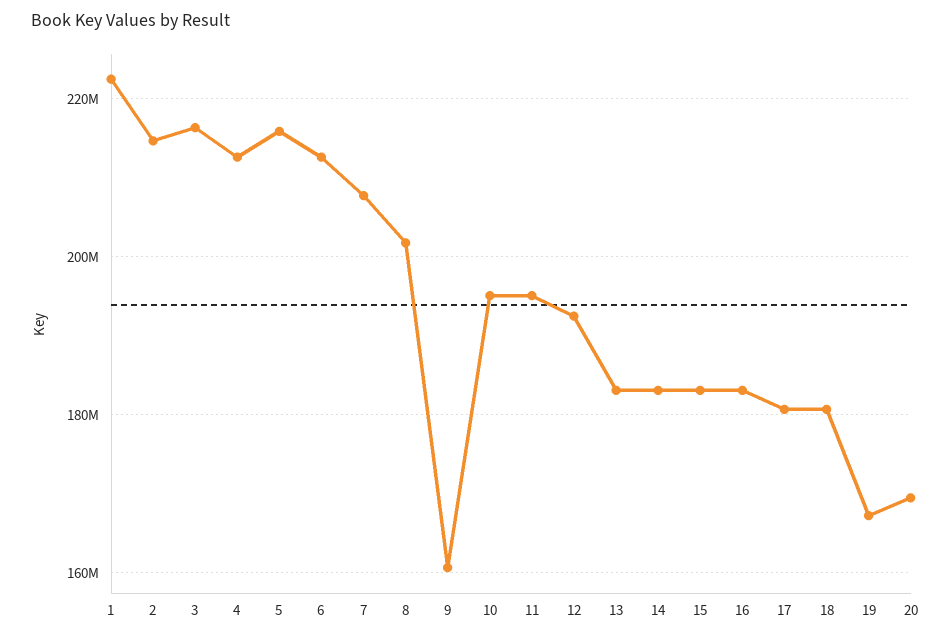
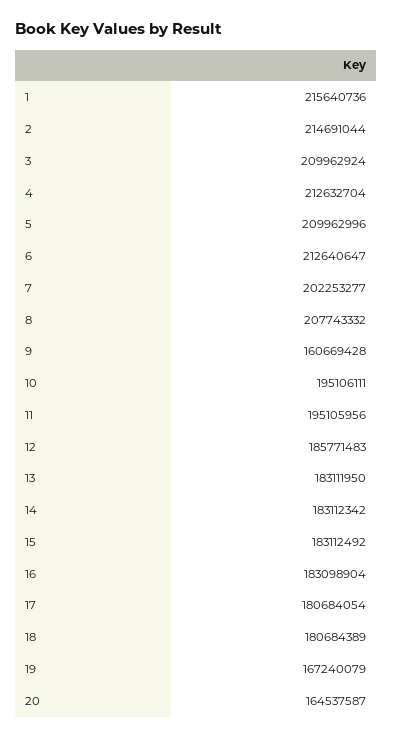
  {
-   "1": 222000000,
+   "1": 215640736,
    "2": 214691044,
-   "3": 216000000,
+   "3": 209962924,
    "4": 212632704,
-   "5": 216000000,
+   "5": 209962996,
    "6": 212640647,
-   "7": 208000000,
+   "7": 202253277,
-   "8": 202000000,
+   "8": 207743332,
    "9": 160669428,
    "10": 195106111,
    "11": 195105956,
-   "12": 192000000,
+   "12": 185771483,
    "13": 183111950,
    "14": 183112342,
    "15": 183112492,
    "16": 183098904,
    "17": 180684054,
    "18": 180684389,
    "19": 167240079,
-   "20": 170000000
+   "20": 164537587
  }

